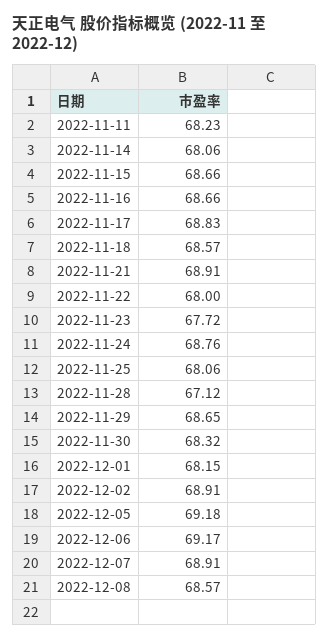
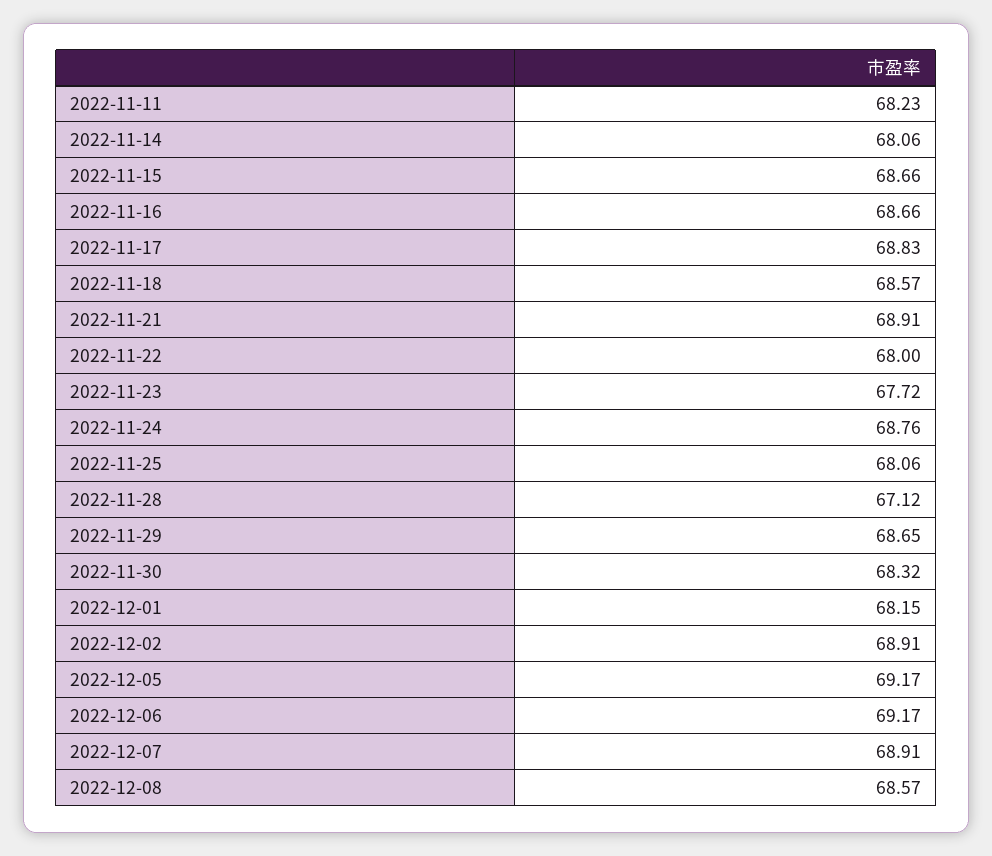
  {
    "2022-11-11": 68.23,
    "2022-11-14": 68.06,
    "2022-11-15": 68.66,
    "2022-11-16": 68.66,
    "2022-11-17": 68.83,
    "2022-11-18": 68.57,
    "2022-11-21": 68.91,
    "2022-11-22": 68,
    "2022-11-23": 67.72,
    "2022-11-24": 68.76,
    "2022-11-25": 68.06,
    "2022-11-28": 67.12,
    "2022-11-29": 68.65,
    "2022-11-30": 68.32,
    "2022-12-01": 68.15,
    "2022-12-02": 68.91,
-   "2022-12-05": 69.18,
+   "2022-12-05": 69.17,
    "2022-12-06": 69.17,
    "2022-12-07": 68.91,
    "2022-12-08": 68.57
  }

